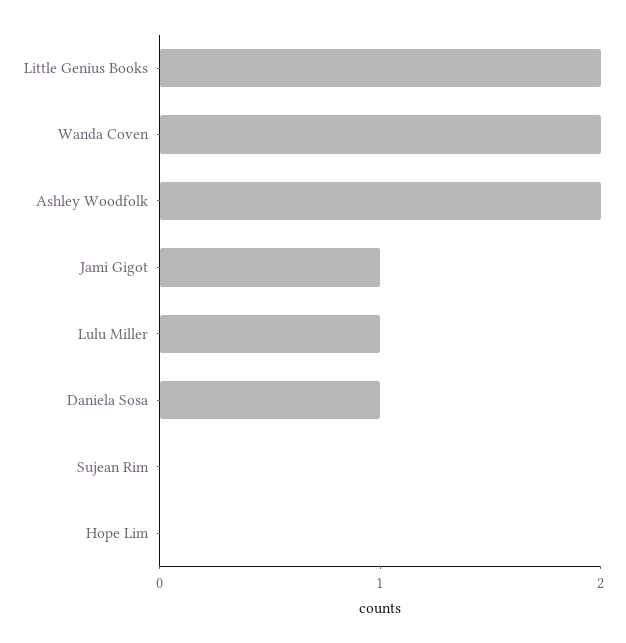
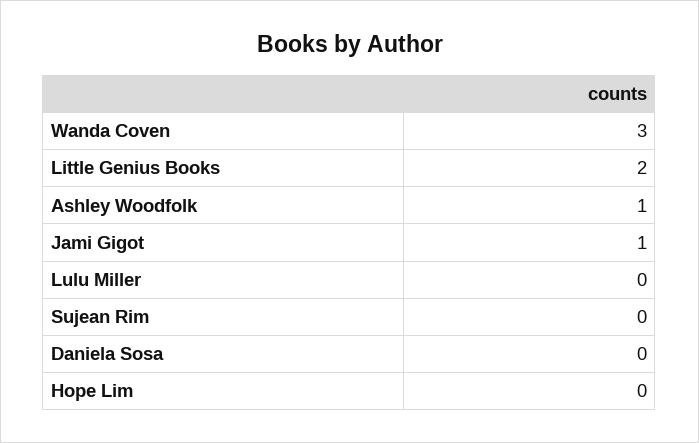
  {
    "Little Genius Books": 2,
-   "Wanda Coven": 2,
+   "Wanda Coven": 3,
-   "Ashley Woodfolk": 2,
+   "Ashley Woodfolk": 1,
    "Jami Gigot": 1,
-   "Lulu Miller": 1,
+   "Lulu Miller": 0,
-   "Daniela Sosa": 1,
+   "Daniela Sosa": 0,
    "Sujean Rim": 0,
    "Hope Lim": 0
  }

